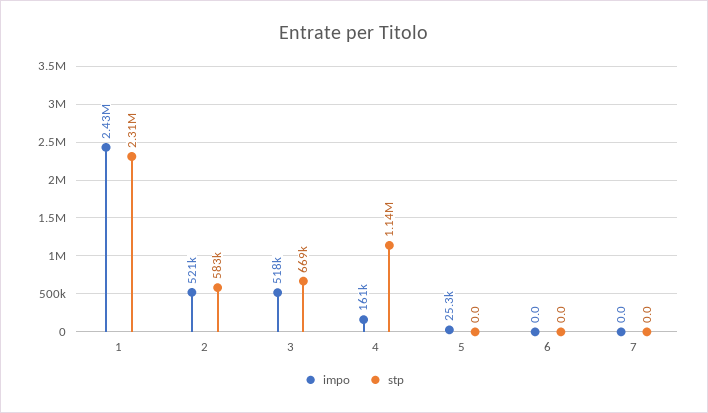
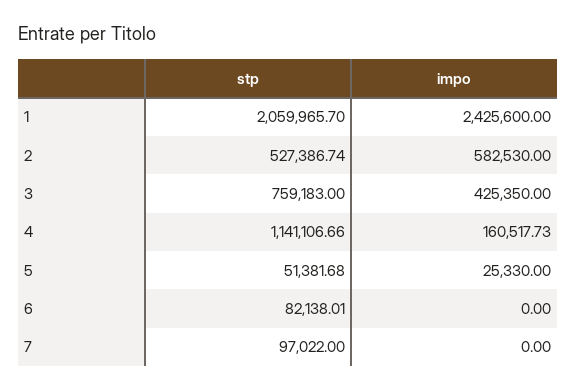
  {
    "impo": {
      "1": 2425600,
-     "2": 521000,
+     "2": 582530,
-     "3": 518000,
+     "3": 425350,
      "4": 160517.73,
      "5": 25330,
      "6": 0,
      "7": 0
    },
    "stp": {
-     "1": 2310000,
+     "1": 2059965.7,
-     "2": 583000,
+     "2": 527386.74,
-     "3": 669000,
+     "3": 759183,
      "4": 1141106.66,
-     "5": 0,
+     "5": 51381.68,
-     "6": 0,
+     "6": 82138.01,
-     "7": 0
+     "7": 97022
    }
  }

